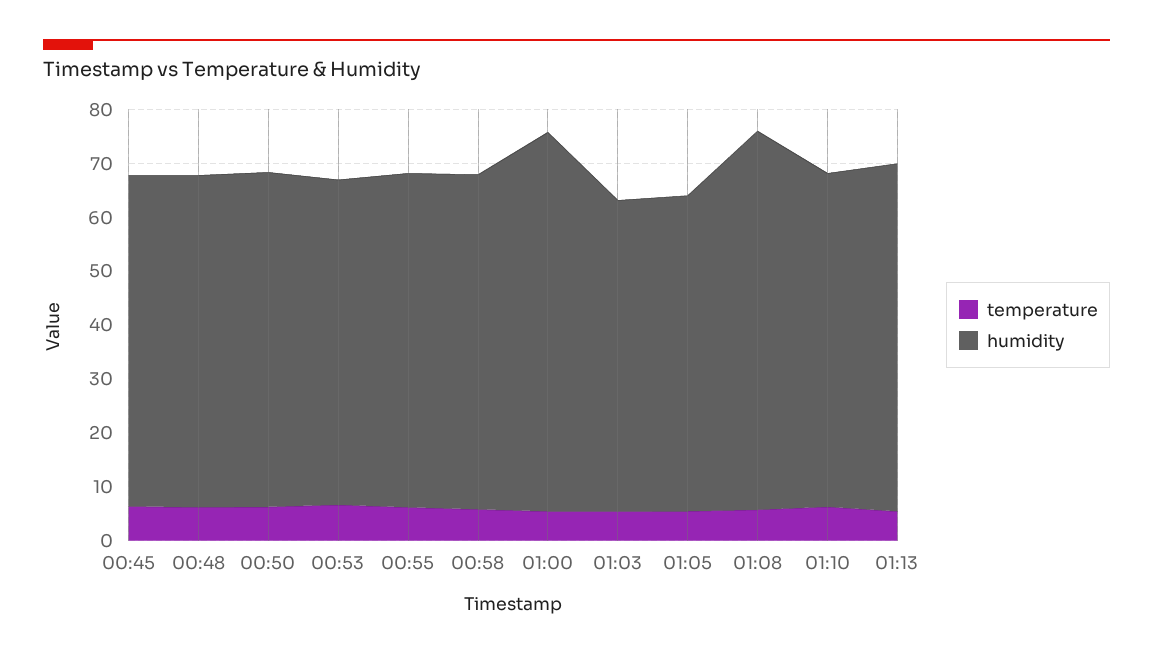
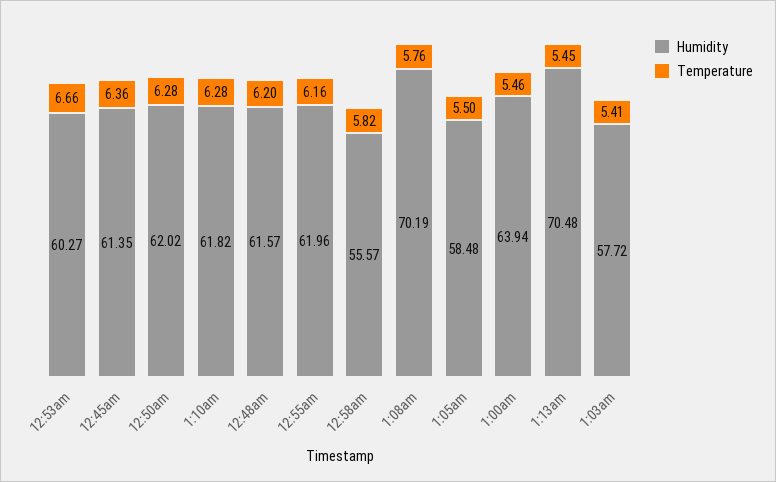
  {
    "temperature": {
      "00:45": 6.36,
      "00:48": 6.2,
      "00:50": 6.28,
      "00:53": 6.66,
      "00:55": 6.16,
      "00:58": 5.82,
      "01:00": 5.46,
      "01:03": 5.41,
      "01:05": 5.5,
      "01:08": 5.76,
      "01:10": 6.28,
      "01:13": 5.45
    },
    "humidity": {
      "00:45": 61.35,
      "00:48": 61.57,
      "00:50": 62.02,
      "00:53": 60.27,
      "00:55": 61.96,
-     "00:58": 62,
+     "00:58": 55.57,
-     "01:00": 70,
+     "01:00": 63.94,
      "01:03": 57.72,
      "01:05": 58.48,
      "01:08": 70.19,
      "01:10": 61.82,
-     "01:13": 64
+     "01:13": 70.48
    }
  }

